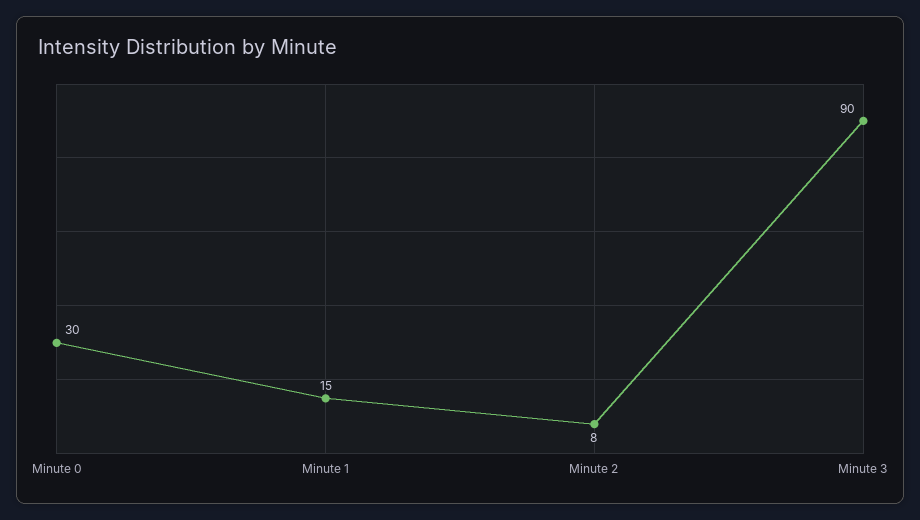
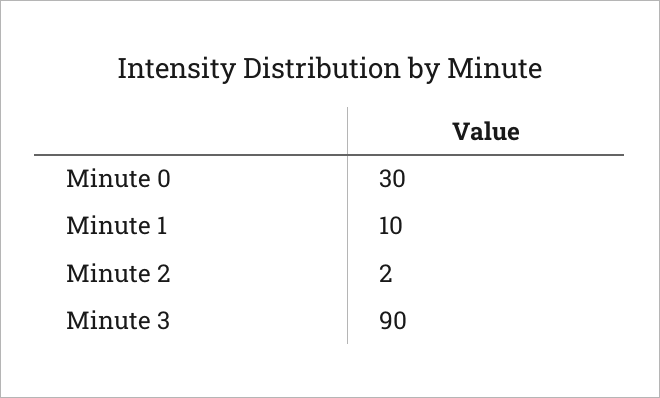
  {
    "Minute 0": 30,
-   "Minute 1": 15,
+   "Minute 1": 10,
-   "Minute 2": 8,
+   "Minute 2": 2,
    "Minute 3": 90
  }

